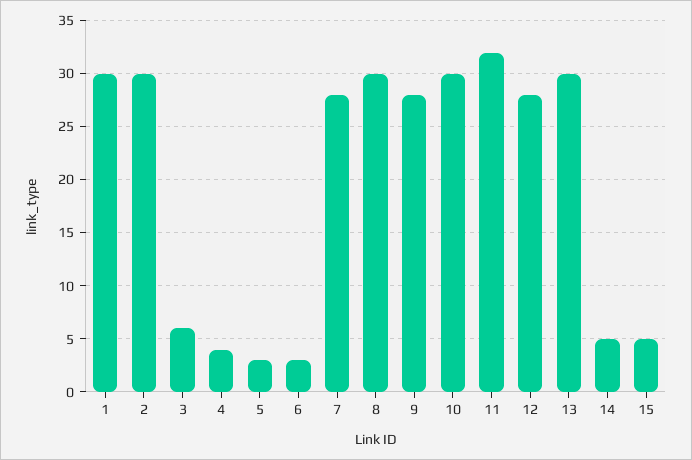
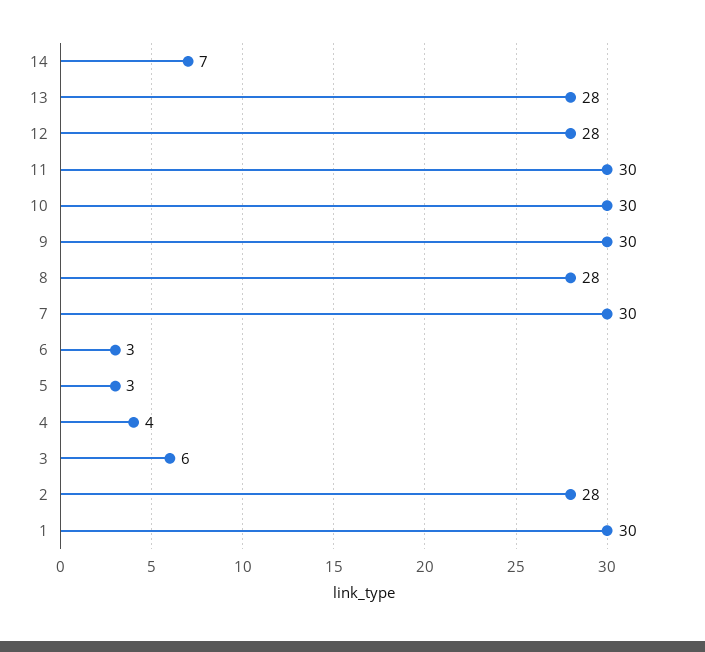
  {
    "1": 30,
-   "2": 30,
+   "2": 28,
    "3": 6,
    "4": 4,
    "5": 3,
    "6": 3,
-   "7": 28,
+   "7": 30,
-   "8": 30,
+   "8": 28,
-   "9": 28,
+   "9": 30,
    "10": 30,
-   "11": 32,
+   "11": 30,
    "12": 28,
-   "13": 30,
+   "13": 28,
-   "14": 5,
+   "14": 7
-   "15": 5
  }

